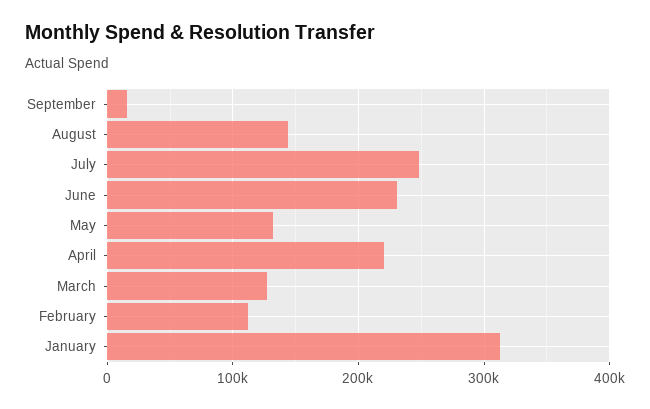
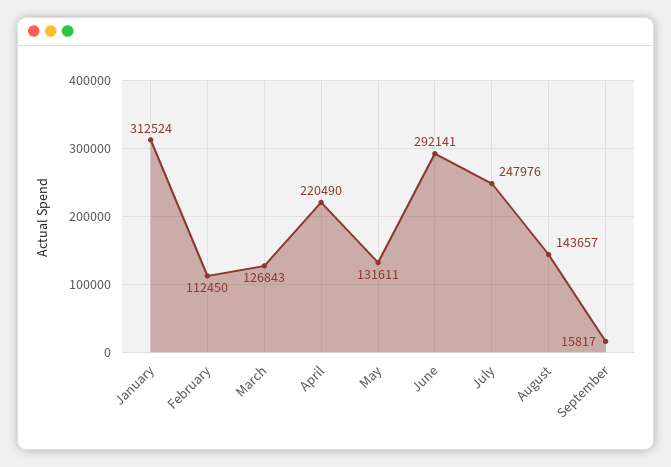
  {
    "September": 15817,
    "August": 143657,
    "July": 247976,
-   "June": 230000,
+   "June": 292141,
    "May": 131611,
    "April": 220490,
    "March": 126843,
    "February": 112450,
    "January": 312524
  }

